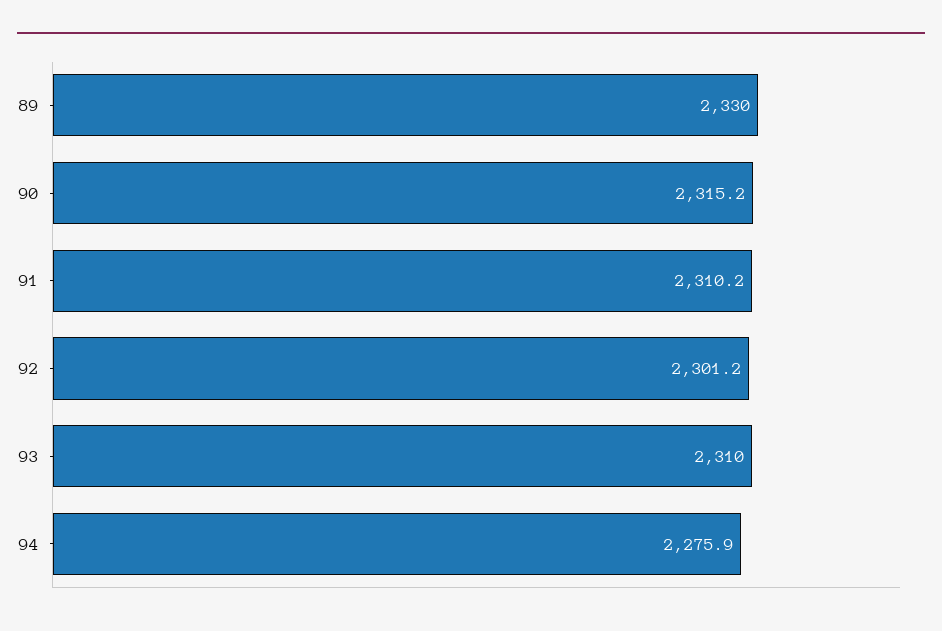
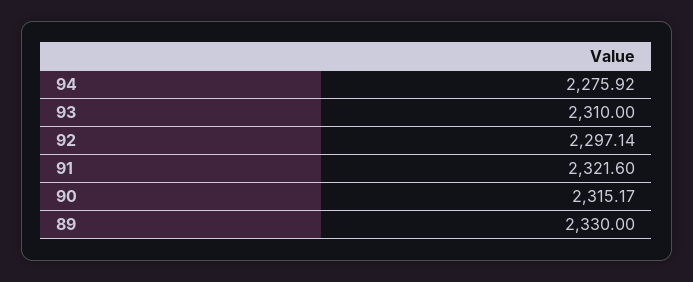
  {
    "89": 2330,
    "90": 2315.17,
-   "91": 2310.2,
+   "91": 2321.6,
-   "92": 2301.2,
+   "92": 2297.14,
    "93": 2310,
    "94": 2275.92
  }

